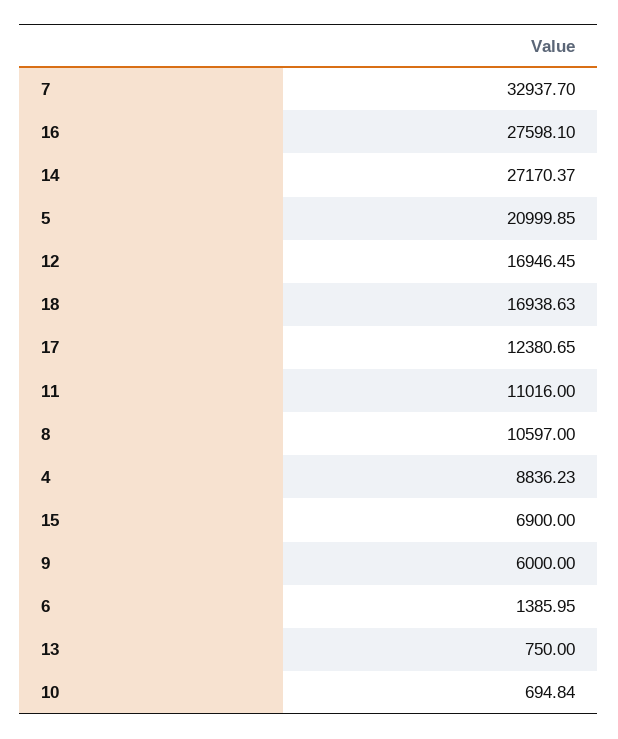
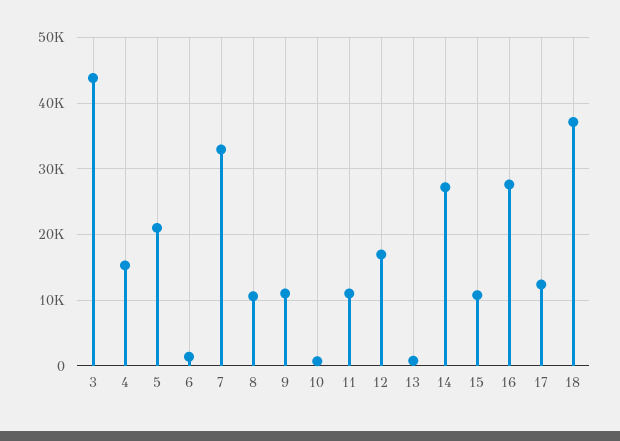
  {
    "7": 32937.7,
    "16": 27598.1,
    "14": 27170.37,
    "5": 20999.85,
    "12": 16946.45,
-   "18": 16938.63,
+   "18": 37000,
    "17": 12380.65,
    "11": 11016,
    "8": 10597,
-   "4": 8836.23,
+   "4": 15000,
-   "15": 6900,
+   "15": 11000,
-   "9": 6000,
+   "9": 11000,
    "6": 1385.95,
    "13": 750,
-   "10": 694.84
+   "10": 694.84,
+   "3": 44000
  }

